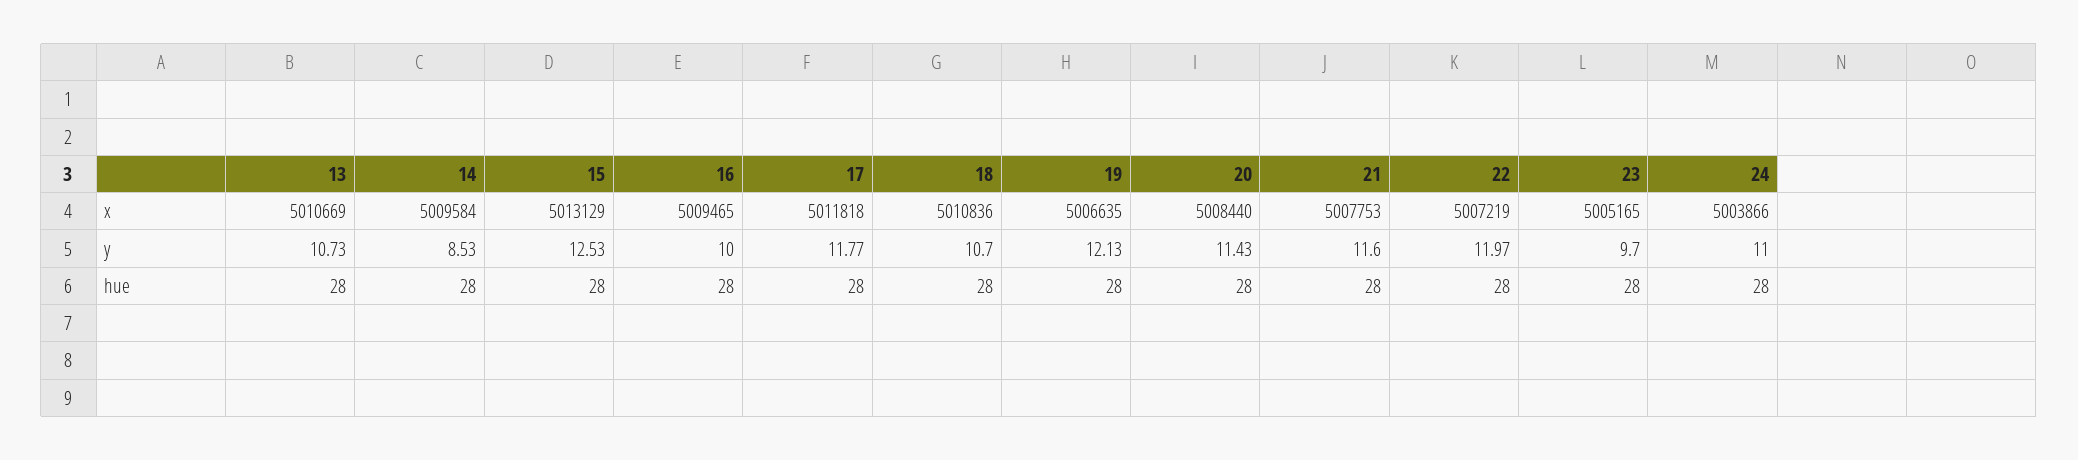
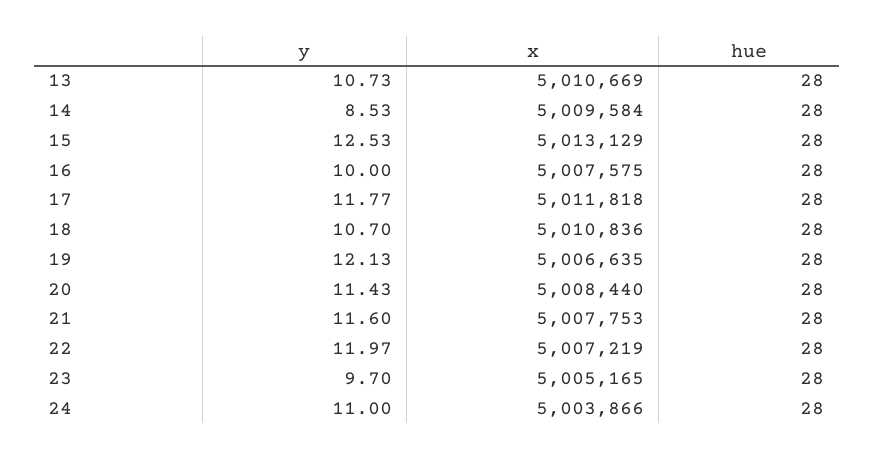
  {
    "13": {
      "x": 5010669,
      "y": 10.73,
      "hue": 28
    },
    "14": {
      "x": 5009584,
      "y": 8.53,
      "hue": 28
    },
    "15": {
      "x": 5013129,
      "y": 12.53,
      "hue": 28
    },
    "16": {
-     "x": 5009465,
+     "x": 5007575,
      "y": 10,
      "hue": 28
    },
    "17": {
      "x": 5011818,
      "y": 11.77,
      "hue": 28
    },
    "18": {
      "x": 5010836,
      "y": 10.7,
      "hue": 28
    },
    "19": {
      "x": 5006635,
      "y": 12.13,
      "hue": 28
    },
    "20": {
      "x": 5008440,
      "y": 11.43,
      "hue": 28
    },
    "21": {
      "x": 5007753,
      "y": 11.6,
      "hue": 28
    },
    "22": {
      "x": 5007219,
      "y": 11.97,
      "hue": 28
    },
    "23": {
      "x": 5005165,
      "y": 9.7,
      "hue": 28
    },
    "24": {
      "x": 5003866,
      "y": 11,
      "hue": 28
    }
  }

